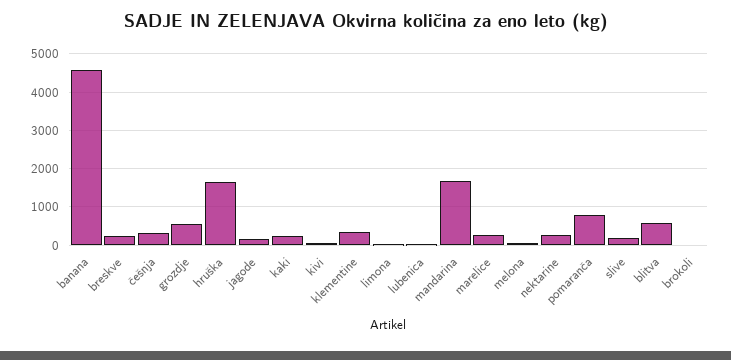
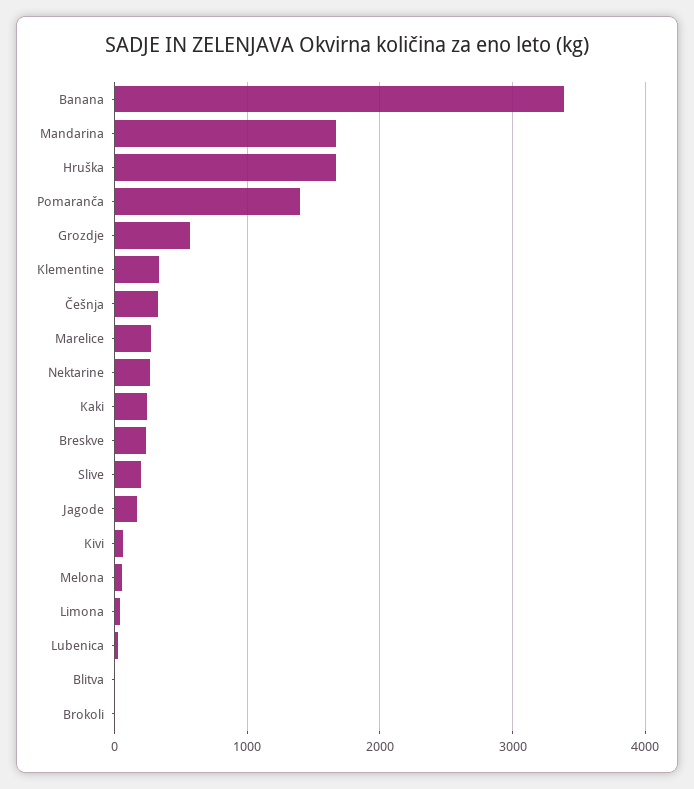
  {
-   "banana": 4600,
+   "banana": 3400,
    "breskve": 200,
    "češnja": 300,
    "grozdje": 600,
    "hruška": 1700,
    "jagode": 200,
    "kaki": 200,
    "kivi": 100,
    "klementine": 300,
    "limona": 0,
    "lubenica": 0,
    "mandarina": 1700,
    "marelice": 300,
    "melona": 100,
    "nektarine": 300,
-   "pomaranča": 800,
+   "pomaranča": 1400,
    "slive": 200,
-   "blitva": 600,
+   "blitva": 0,
    "brokoli": 0
  }

